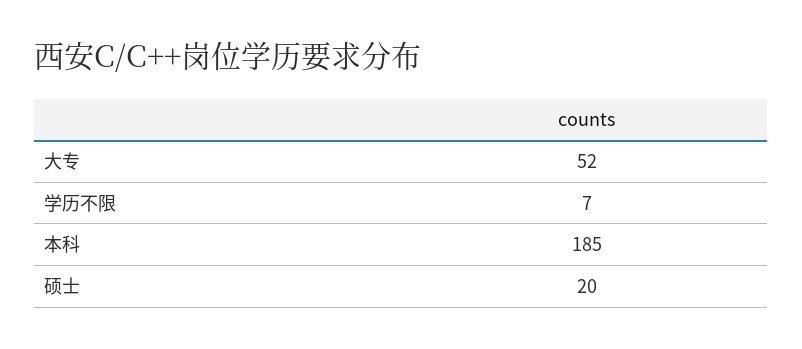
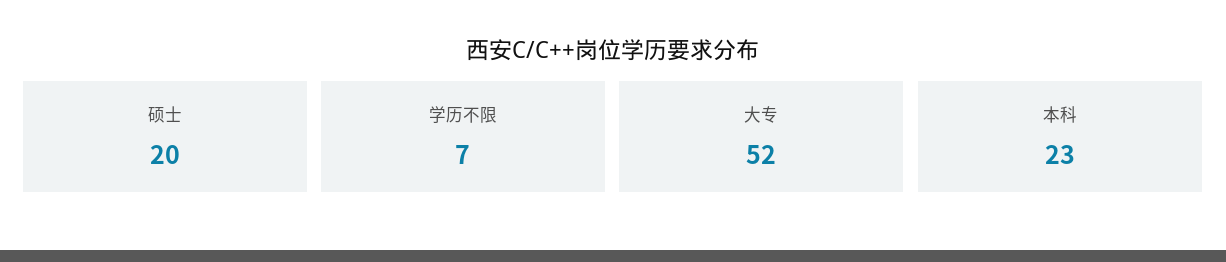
  {
    "大专": 52,
    "学历不限": 7,
-   "本科": 185,
+   "本科": 23,
    "硕士": 20
  }

